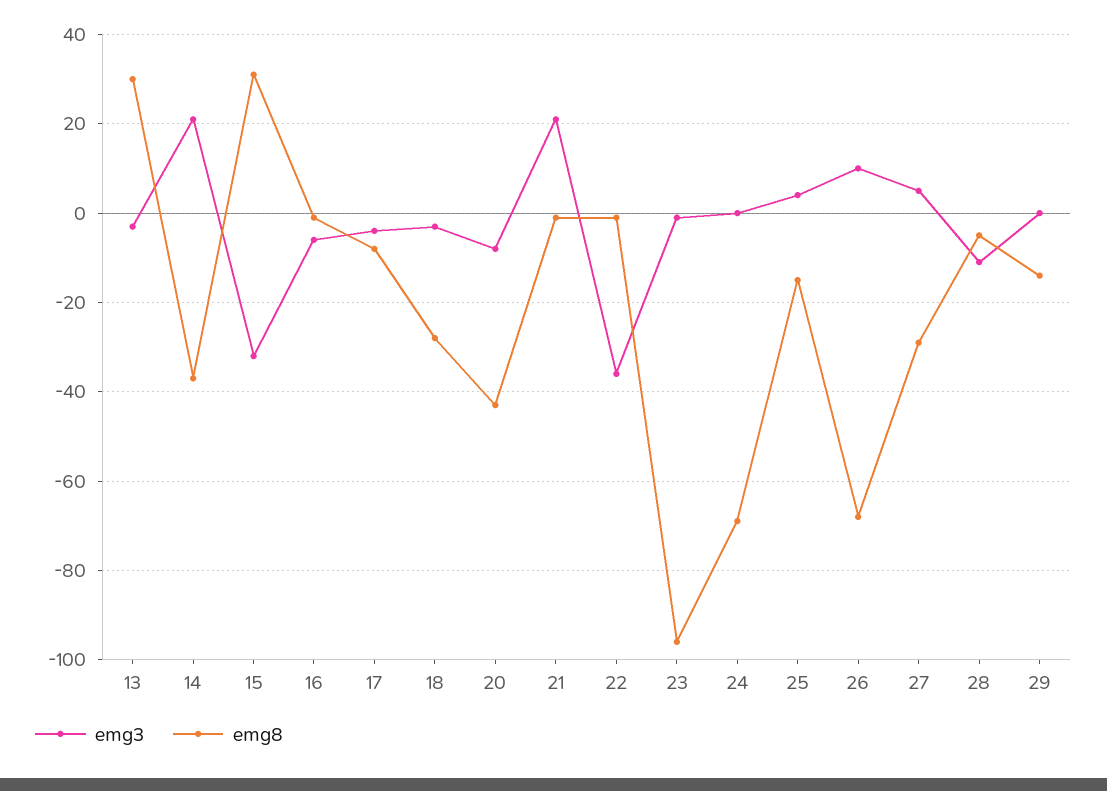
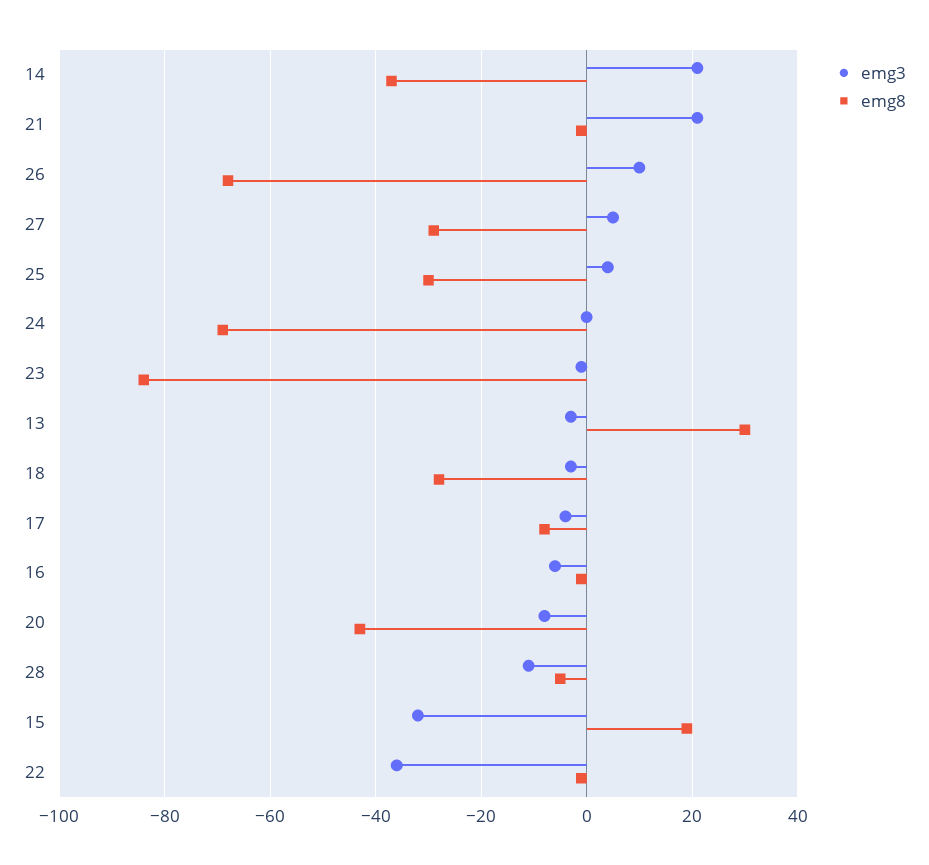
  {
    "emg3": {
      "13": -5,
      "14": 20,
      "15": -30,
      "16": -5,
      "17": -5,
      "18": -5,
      "20": -10,
      "21": 20,
      "22": -35,
      "23": 0,
      "24": 0,
      "25": 5,
      "26": 10,
      "27": 5,
-     "28": -10,
+     "28": -10
-     "29": 0
    },
    "emg8": {
      "13": 30,
      "14": -35,
-     "15": 30,
+     "15": 20,
      "16": 0,
      "17": -10,
      "18": -30,
      "20": -45,
      "21": 0,
      "22": 0,
-     "23": -95,
+     "23": -85,
      "24": -70,
-     "25": -15,
+     "25": -30,
      "26": -70,
      "27": -30,
-     "28": -5,
+     "28": -5
-     "29": -15
    }
  }

